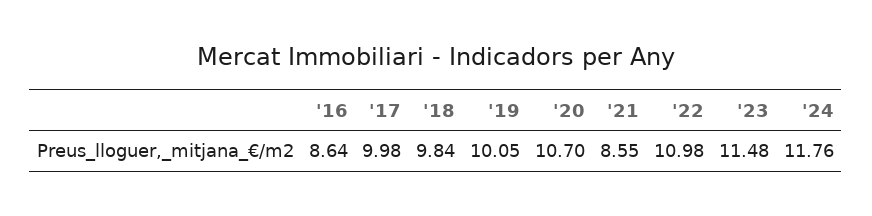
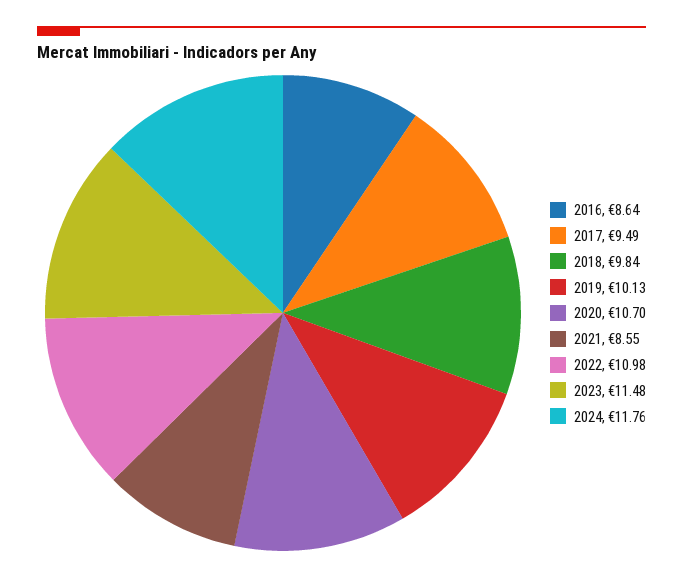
  {
    "'16": 8.64,
-   "'17": 9.98,
+   "'17": 9.49,
    "'18": 9.84,
-   "'19": 10.05,
+   "'19": 10.13,
    "'20": 10.7,
    "'21": 8.55,
    "'22": 10.98,
    "'23": 11.48,
    "'24": 11.76
  }

